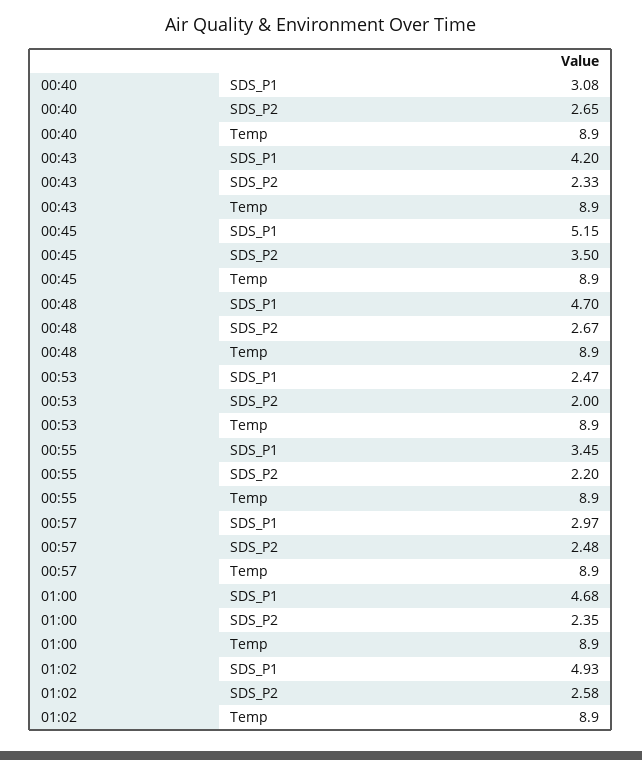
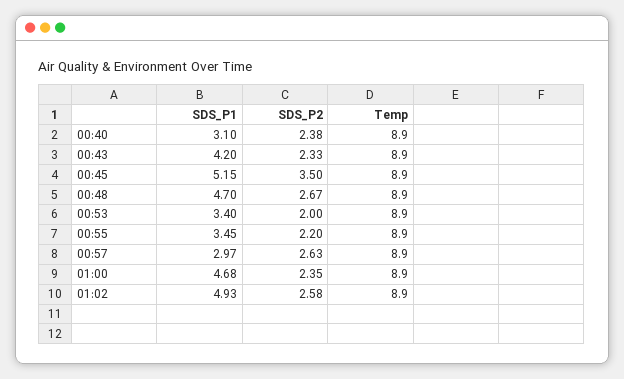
  {
    "00:40": {
-     "SDS_P1": 3.08,
+     "SDS_P1": 3.1,
-     "SDS_P2": 2.65,
+     "SDS_P2": 2.38,
      "Temp": 8.9
    },
    "00:43": {
      "SDS_P1": 4.2,
      "SDS_P2": 2.33,
      "Temp": 8.9
    },
    "00:45": {
      "SDS_P1": 5.15,
      "SDS_P2": 3.5,
      "Temp": 8.9
    },
    "00:48": {
      "SDS_P1": 4.7,
      "SDS_P2": 2.67,
      "Temp": 8.9
    },
    "00:53": {
-     "SDS_P1": 2.47,
+     "SDS_P1": 3.4,
      "SDS_P2": 2,
      "Temp": 8.9
    },
    "00:55": {
      "SDS_P1": 3.45,
      "SDS_P2": 2.2,
      "Temp": 8.9
    },
    "00:57": {
      "SDS_P1": 2.97,
-     "SDS_P2": 2.48,
+     "SDS_P2": 2.63,
      "Temp": 8.9
    },
    "01:00": {
      "SDS_P1": 4.68,
      "SDS_P2": 2.35,
      "Temp": 8.9
    },
    "01:02": {
      "SDS_P1": 4.93,
      "SDS_P2": 2.58,
      "Temp": 8.9
    }
  }

